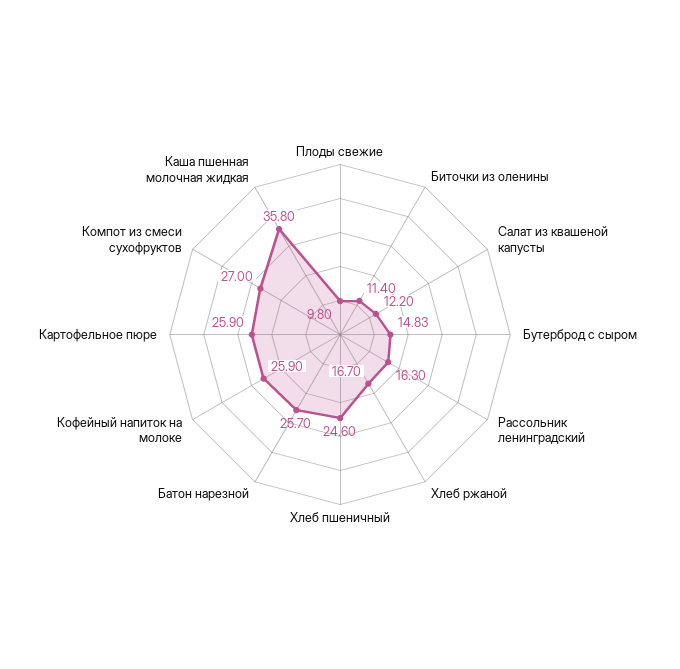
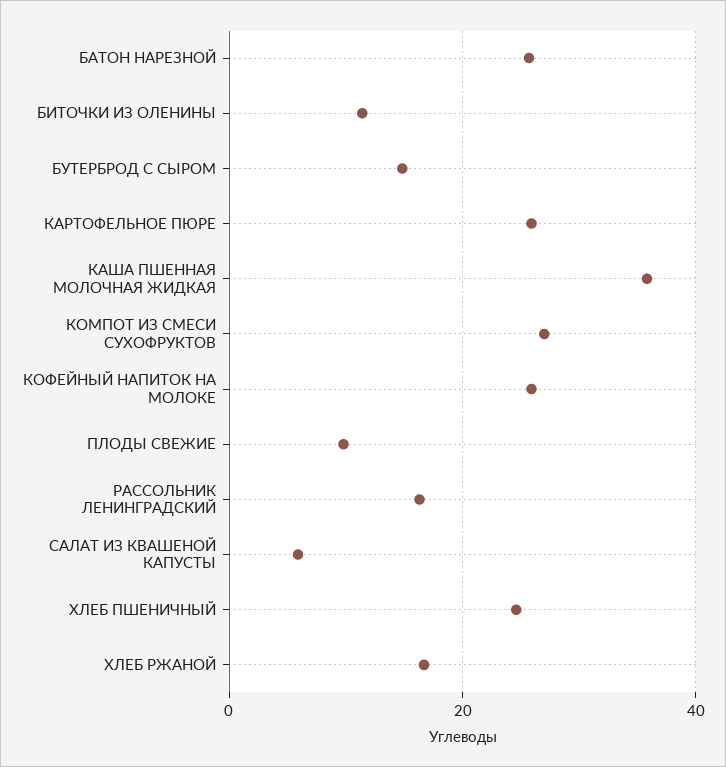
  {
    "Плоды свежие": 9.8,
    "Биточки из оленины": 11.4,
-   "Салат из квашеной капусты": 12.2,
+   "Салат из квашеной капусты": 6,
    "Бутерброд с сыром": 14.83,
    "Рассольник ленинградский": 16.3,
    "Хлеб ржаной": 16.7,
    "Хлеб пшеничный": 24.6,
    "Батон нарезной": 25.7,
    "Кофейный напиток на молоке": 25.9,
    "Картофельное пюре": 25.9,
    "Компот из смеси сухофруктов": 27,
    "Каша пшенная молочная жидкая": 35.8
  }

